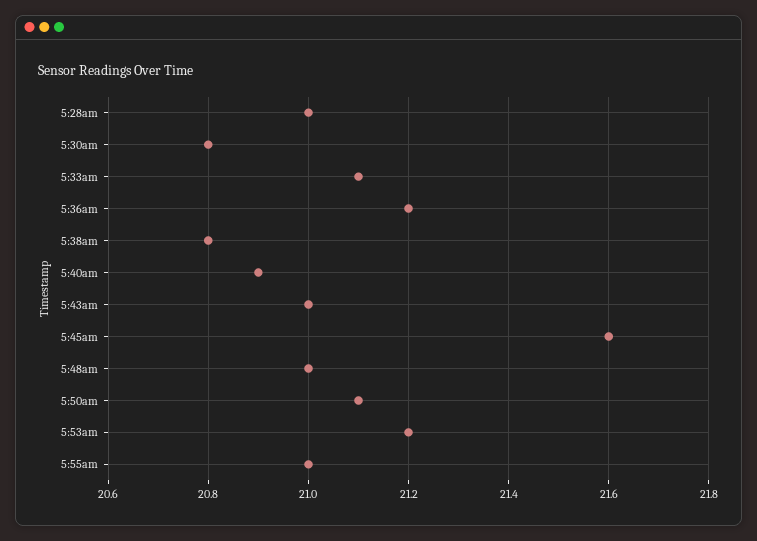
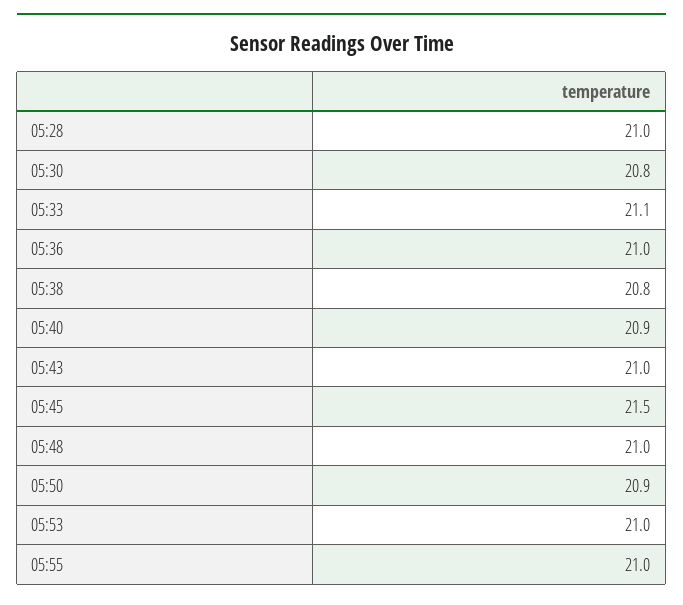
  {
    "5:28am": 21,
    "5:30am": 20.8,
    "5:33am": 21.1,
-   "5:36am": 21.2,
+   "5:36am": 21,
    "5:38am": 20.8,
    "5:40am": 20.9,
    "5:43am": 21,
-   "5:45am": 21.6,
+   "5:45am": 21.5,
    "5:48am": 21,
-   "5:50am": 21.1,
+   "5:50am": 20.9,
-   "5:53am": 21.2,
+   "5:53am": 21,
    "5:55am": 21
  }

